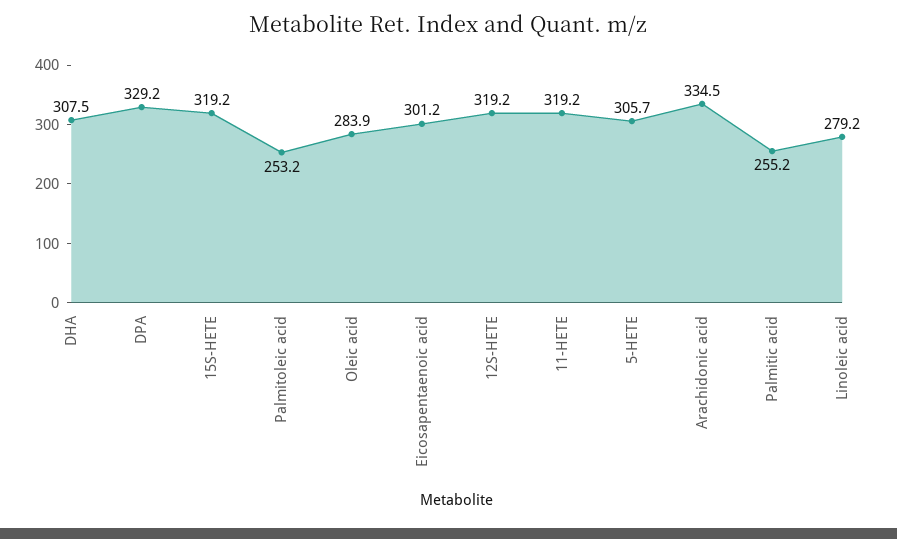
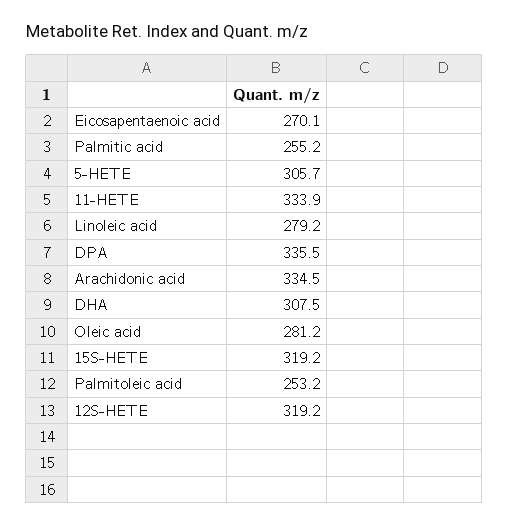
  {
    "DHA": 307.5,
-   "DPA": 329.2,
+   "DPA": 335.5,
    "15S-HETE": 319.2,
    "Palmitoleic acid": 253.2,
-   "Oleic acid": 283.9,
+   "Oleic acid": 281.2,
-   "Eicosapentaenoic acid": 301.2,
+   "Eicosapentaenoic acid": 270.1,
    "12S-HETE": 319.2,
-   "11-HETE": 319.2,
+   "11-HETE": 333.9,
    "5-HETE": 305.7,
    "Arachidonic acid": 334.5,
    "Palmitic acid": 255.2,
    "Linoleic acid": 279.2
  }

